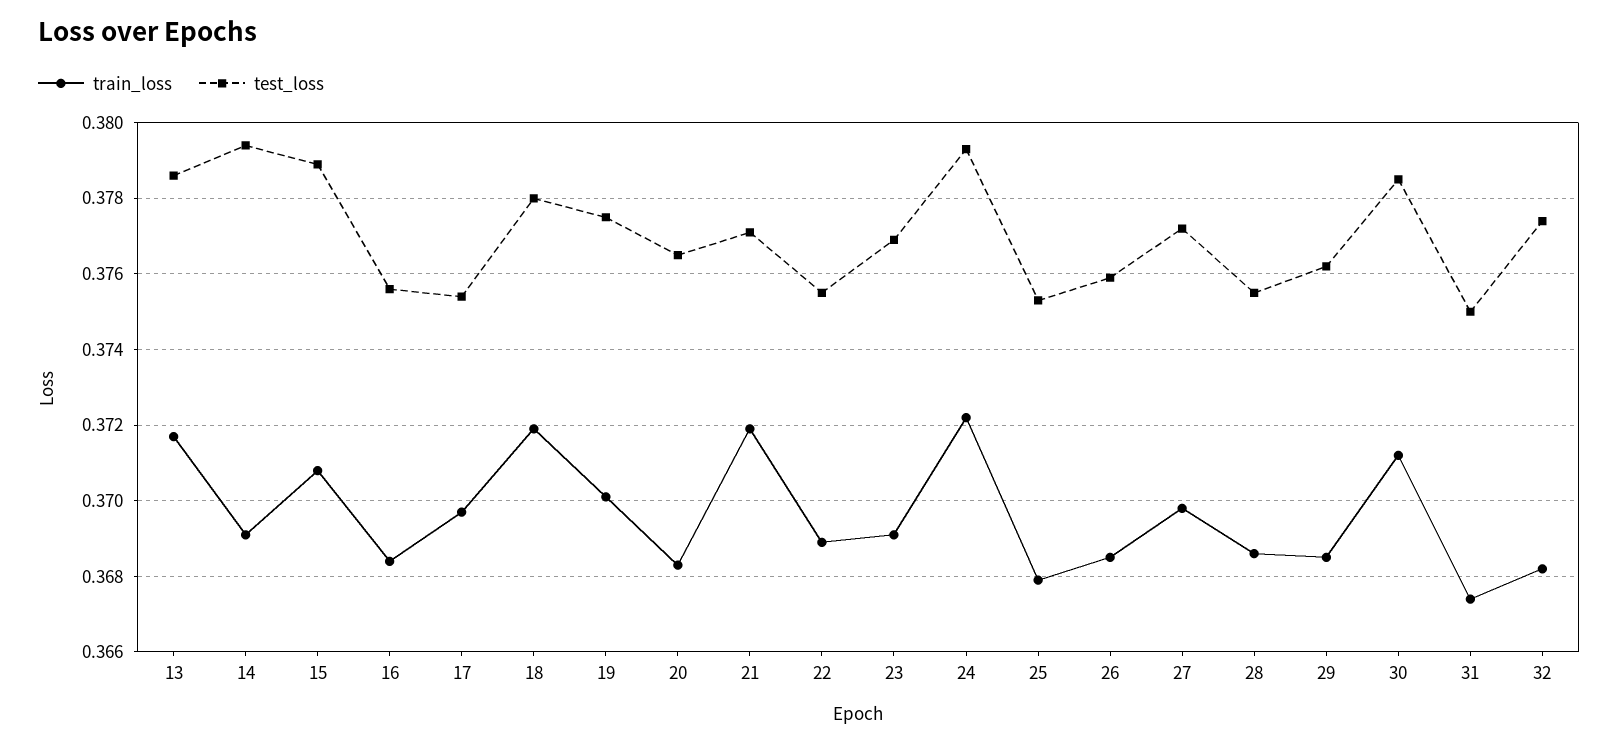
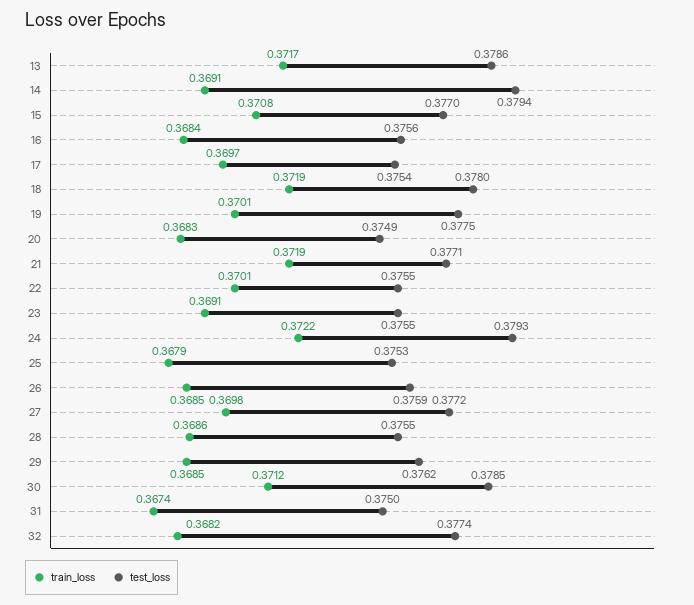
  {
    "train_loss": {
      "13": 0.3717,
      "14": 0.3691,
      "15": 0.3708,
      "16": 0.3684,
      "17": 0.3697,
      "18": 0.3719,
      "19": 0.3701,
      "20": 0.3683,
      "21": 0.3719,
-     "22": 0.369,
+     "22": 0.3701,
      "23": 0.3691,
      "24": 0.3722,
      "25": 0.3679,
      "26": 0.3685,
      "27": 0.3698,
      "28": 0.3686,
      "29": 0.3685,
      "30": 0.3712,
      "31": 0.3674,
      "32": 0.3682
    },
    "test_loss": {
      "13": 0.3786,
      "14": 0.3794,
-     "15": 0.379,
+     "15": 0.377,
      "16": 0.3756,
      "17": 0.3754,
      "18": 0.378,
      "19": 0.3775,
-     "20": 0.3765,
+     "20": 0.3749,
      "21": 0.3771,
      "22": 0.3755,
-     "23": 0.377,
+     "23": 0.3755,
      "24": 0.3793,
      "25": 0.3753,
      "26": 0.3759,
      "27": 0.3772,
      "28": 0.3755,
      "29": 0.3762,
      "30": 0.3785,
      "31": 0.375,
      "32": 0.3774
    }
  }

